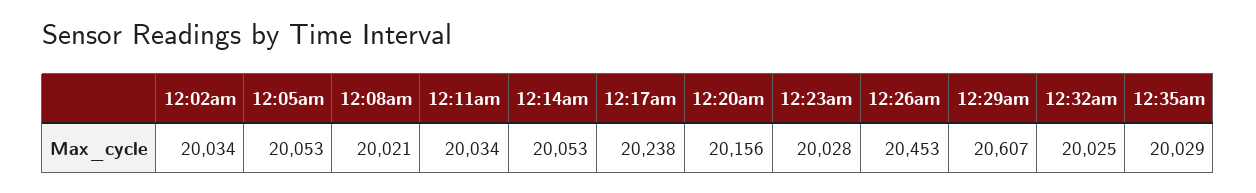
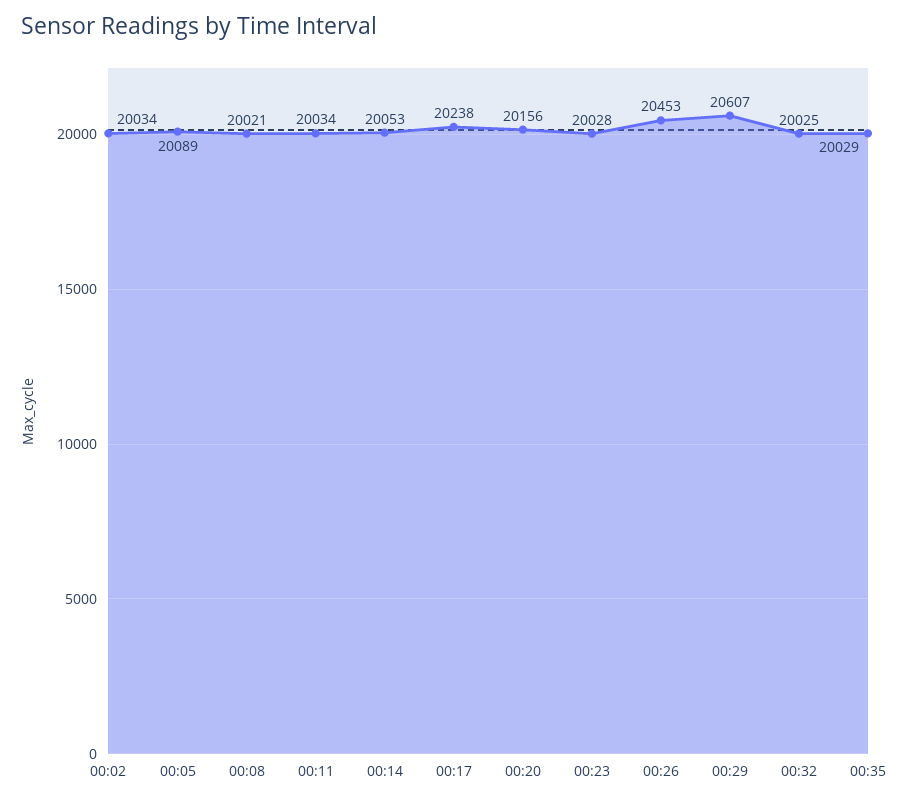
  {
    "12:02am": 20034,
-   "12:05am": 20053,
+   "12:05am": 20089,
    "12:08am": 20021,
    "12:11am": 20034,
    "12:14am": 20053,
    "12:17am": 20238,
    "12:20am": 20156,
    "12:23am": 20028,
    "12:26am": 20453,
    "12:29am": 20607,
    "12:32am": 20025,
    "12:35am": 20029
  }

